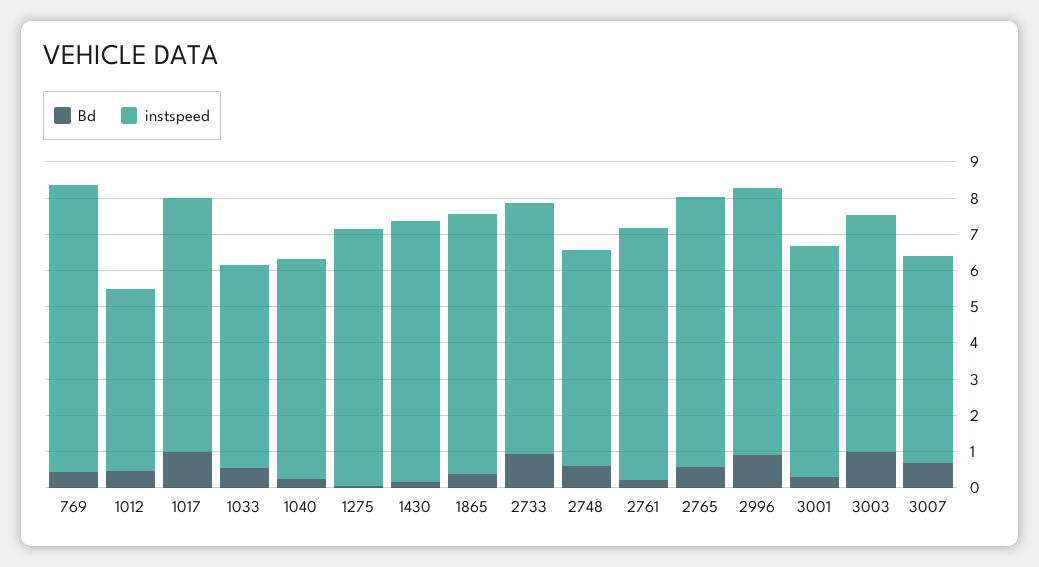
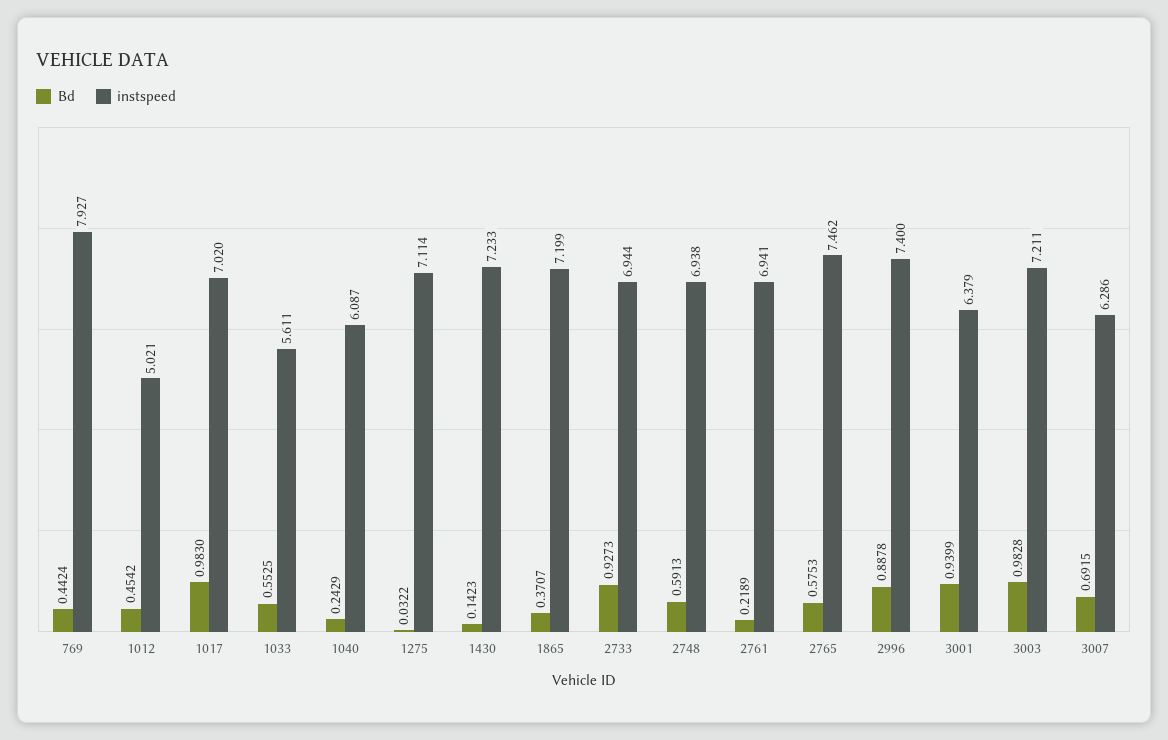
  {
    "Bd": {
      "769": 0.4424,
      "1012": 0.4542,
      "1017": 0.983,
      "1033": 0.5525,
      "1040": 0.2429,
      "1275": 0.0322,
      "1430": 0.1423,
      "1865": 0.3707,
      "2733": 0.9273,
      "2748": 0.5913,
      "2761": 0.2189,
      "2765": 0.5753,
      "2996": 0.8878,
-     "3001": 0.25,
+     "3001": 0.9399,
      "3003": 0.9828,
      "3007": 0.6915
    },
    "instspeed": {
      "769": 7.927,
      "1012": 5.021,
      "1017": 7.02,
      "1033": 5.611,
      "1040": 6.087,
      "1275": 7.114,
      "1430": 7.233,
      "1865": 7.199,
      "2733": 6.944,
-     "2748": 6,
+     "2748": 6.938,
      "2761": 6.941,
      "2765": 7.462,
      "2996": 7.4,
      "3001": 6.379,
-     "3003": 6.5,
+     "3003": 7.211,
-     "3007": 5.75
+     "3007": 6.286
    }
  }

